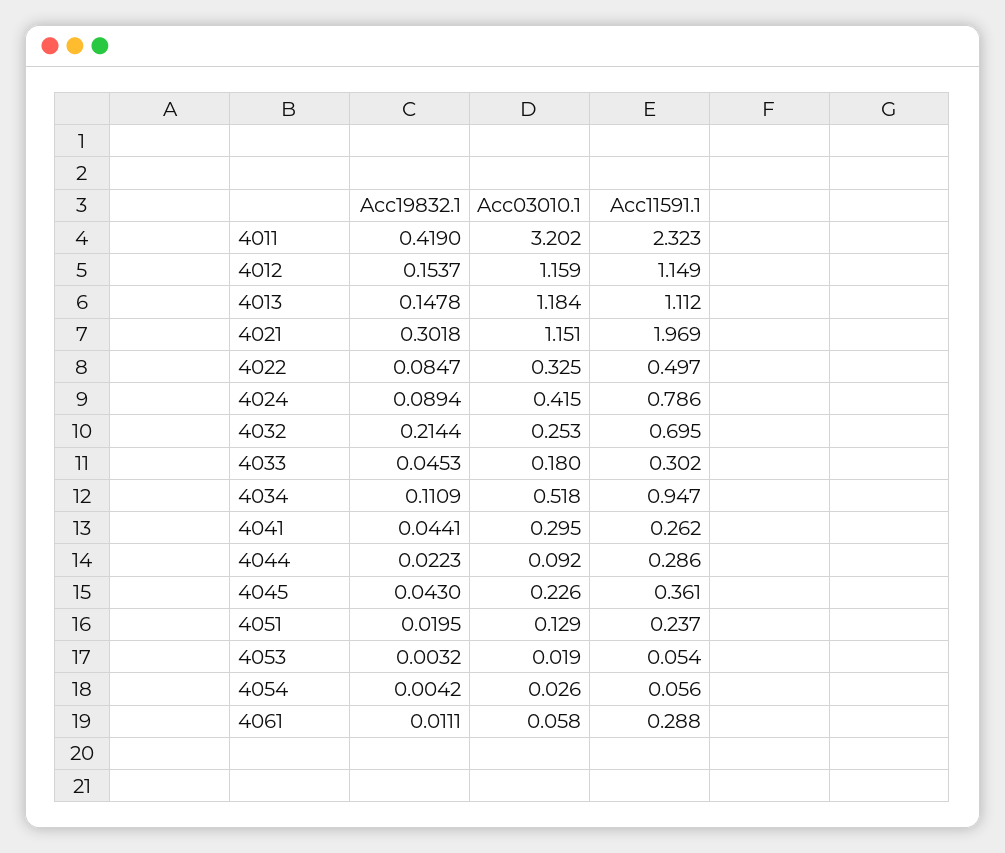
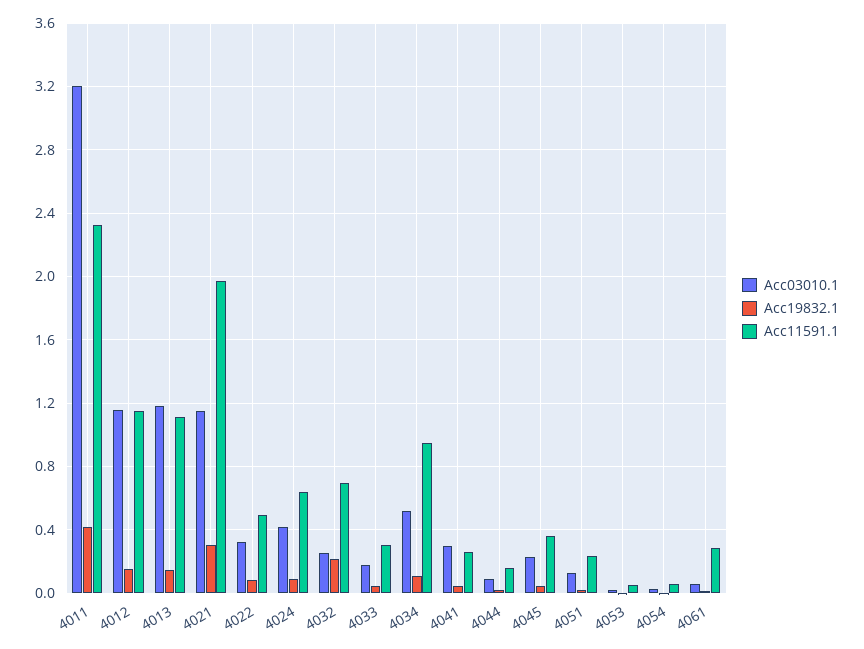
  {
    "Acc19832.1": {
      "4011": 0.419,
      "4012": 0.1537,
      "4013": 0.1478,
      "4021": 0.3018,
      "4022": 0.0847,
      "4024": 0.0894,
      "4032": 0.2144,
      "4033": 0.0453,
      "4034": 0.1109,
      "4041": 0.0441,
      "4044": 0.0223,
      "4045": 0.043,
      "4051": 0.0195,
      "4053": 0.0032,
      "4054": 0.0042,
      "4061": 0.0111
    },
    "Acc03010.1": {
      "4011": 3.202,
      "4012": 1.159,
      "4013": 1.184,
      "4021": 1.151,
      "4022": 0.325,
      "4024": 0.415,
      "4032": 0.253,
      "4033": 0.18,
      "4034": 0.518,
      "4041": 0.295,
      "4044": 0.092,
      "4045": 0.226,
      "4051": 0.129,
      "4053": 0.019,
      "4054": 0.026,
      "4061": 0.058
    },
    "Acc11591.1": {
      "4011": 2.323,
      "4012": 1.149,
      "4013": 1.112,
      "4021": 1.969,
      "4022": 0.497,
-     "4024": 0.786,
+     "4024": 0.65,
      "4032": 0.695,
      "4033": 0.302,
      "4034": 0.947,
      "4041": 0.262,
-     "4044": 0.286,
+     "4044": 0.15,
      "4045": 0.361,
      "4051": 0.237,
      "4053": 0.054,
      "4054": 0.056,
      "4061": 0.288
    }
  }

